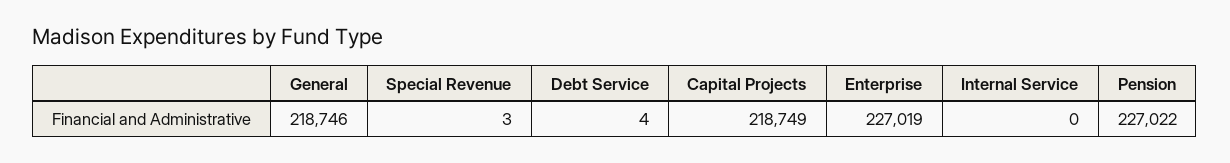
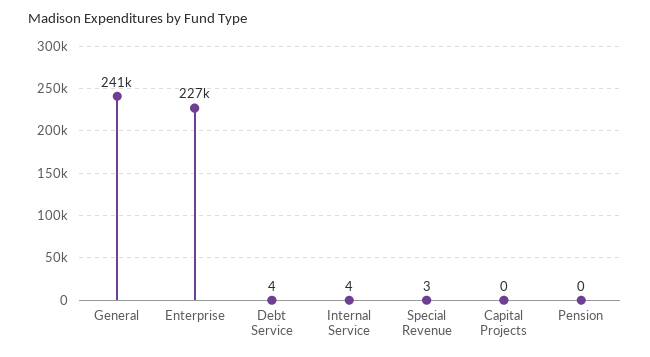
  {
-   "General": 218746,
+   "General": 241000,
    "Special Revenue": 3,
    "Debt Service": 4,
-   "Capital Projects": 218749,
+   "Capital Projects": 0,
    "Enterprise": 227019,
-   "Internal Service": 0,
+   "Internal Service": 4,
-   "Pension": 227022
+   "Pension": 0
  }

